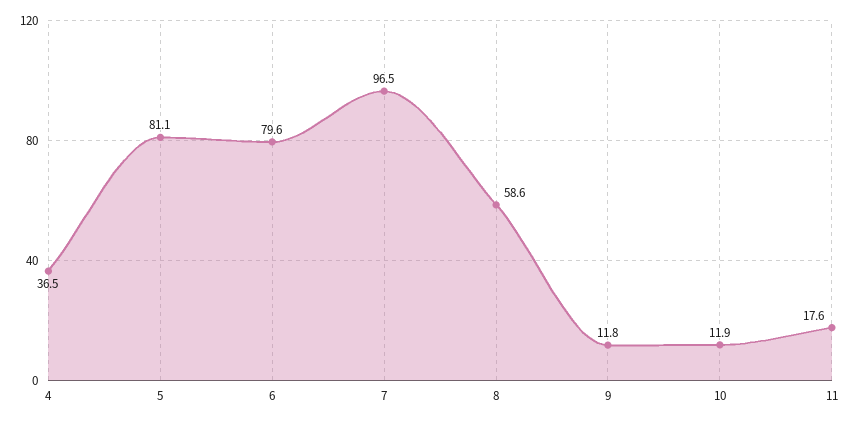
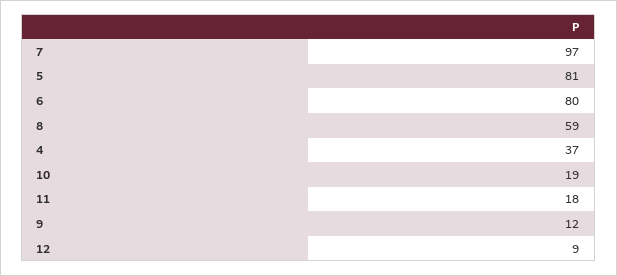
  {
    "4": 36.5,
    "5": 81.1,
    "6": 79.6,
    "7": 96.5,
    "8": 58.6,
    "9": 11.8,
-   "10": 11.9,
+   "10": 19,
-   "11": 17.6
+   "11": 17.6,
+   "12": 9
  }

